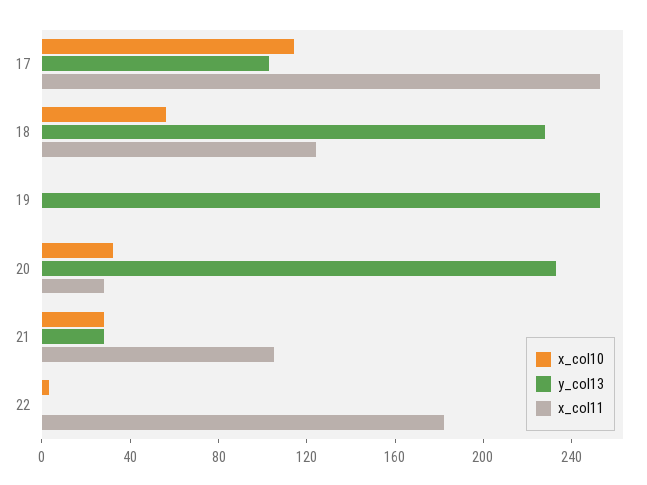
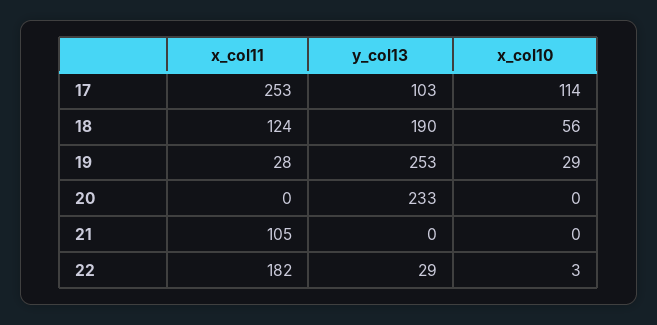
  {
    "x_col10": {
      "17": 114,
      "18": 56,
-     "19": 0,
+     "19": 29,
-     "20": 30,
+     "20": 0,
-     "21": 30,
+     "21": 0,
      "22": 3
    },
    "y_col13": {
      "17": 103,
-     "18": 230,
+     "18": 190,
      "19": 253,
      "20": 233,
-     "21": 30,
+     "21": 0,
-     "22": 0
+     "22": 29
    },
    "x_col11": {
      "17": 253,
      "18": 124,
-     "19": 0,
+     "19": 28,
-     "20": 30,
+     "20": 0,
      "21": 105,
      "22": 182
    }
  }

